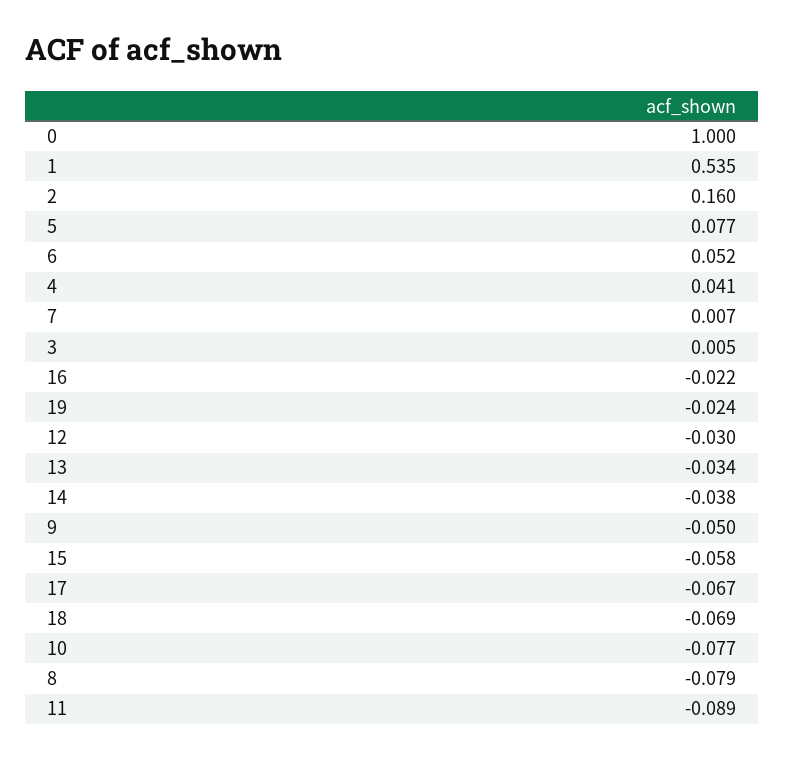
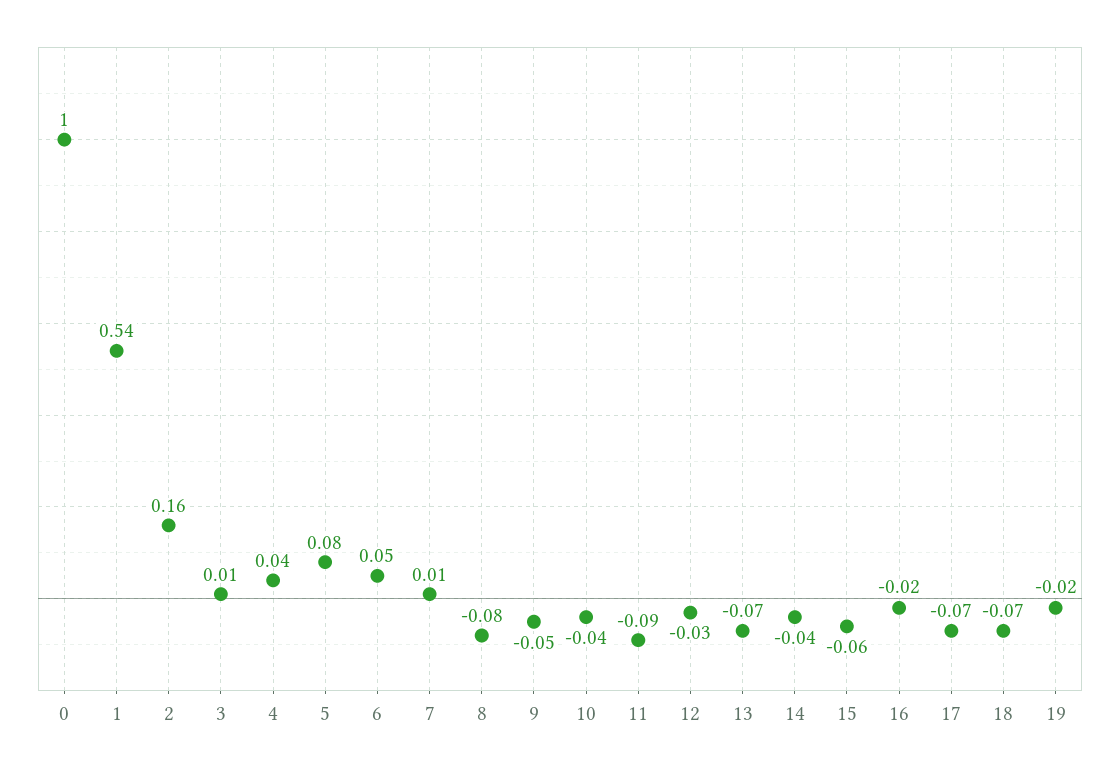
  {
    "0": 1,
    "1": 0.535,
    "2": 0.16,
    "5": 0.077,
    "6": 0.052,
    "4": 0.041,
    "7": 0.007,
    "3": 0.005,
    "16": -0.022,
    "19": -0.024,
    "12": -0.03,
-   "13": -0.034,
+   "13": -0.07,
    "14": -0.038,
    "9": -0.05,
    "15": -0.058,
    "17": -0.067,
    "18": -0.069,
-   "10": -0.077,
+   "10": -0.04,
    "8": -0.079,
    "11": -0.089
  }

